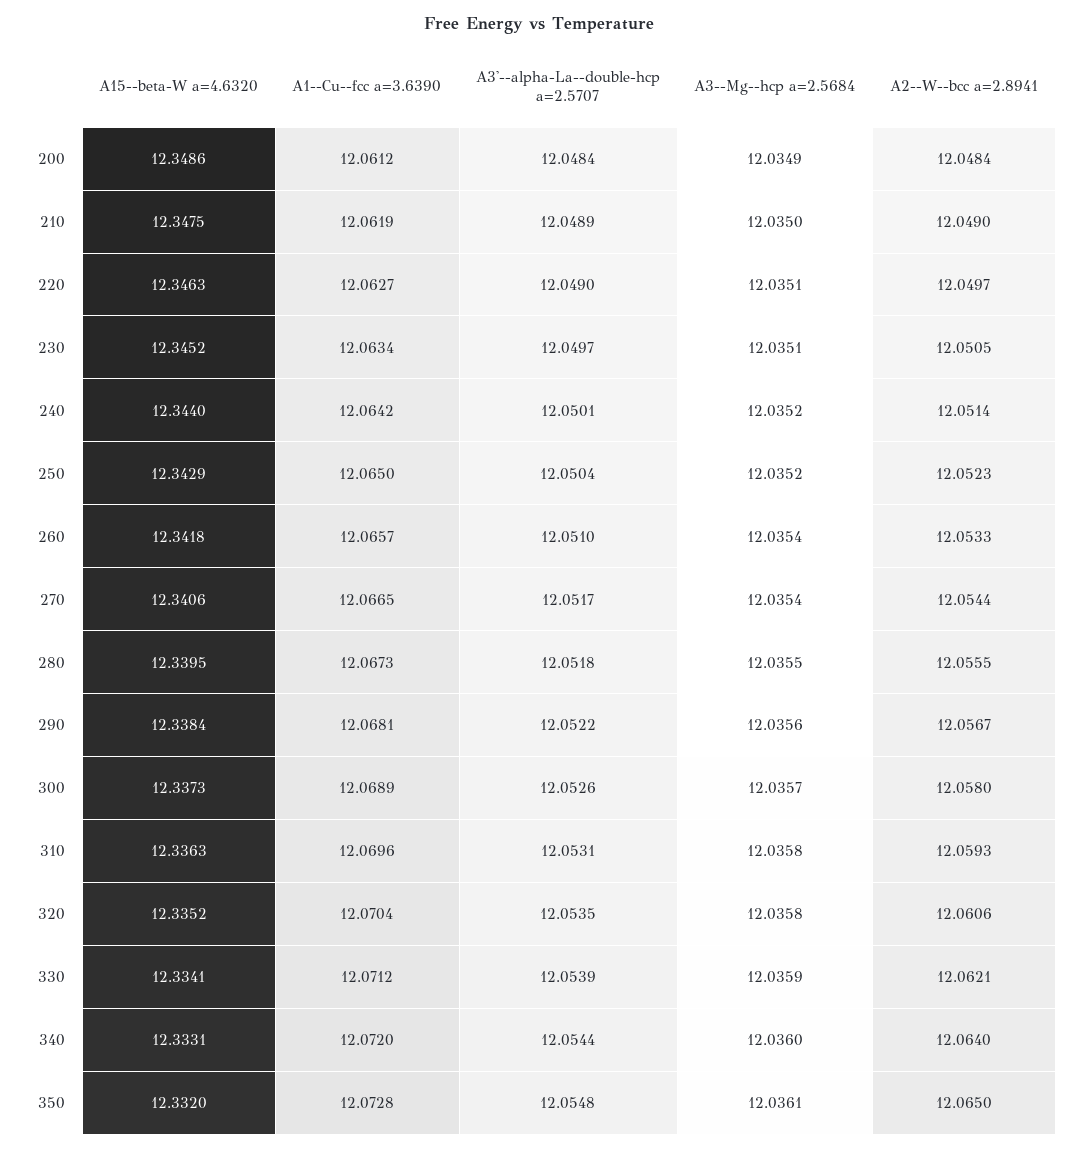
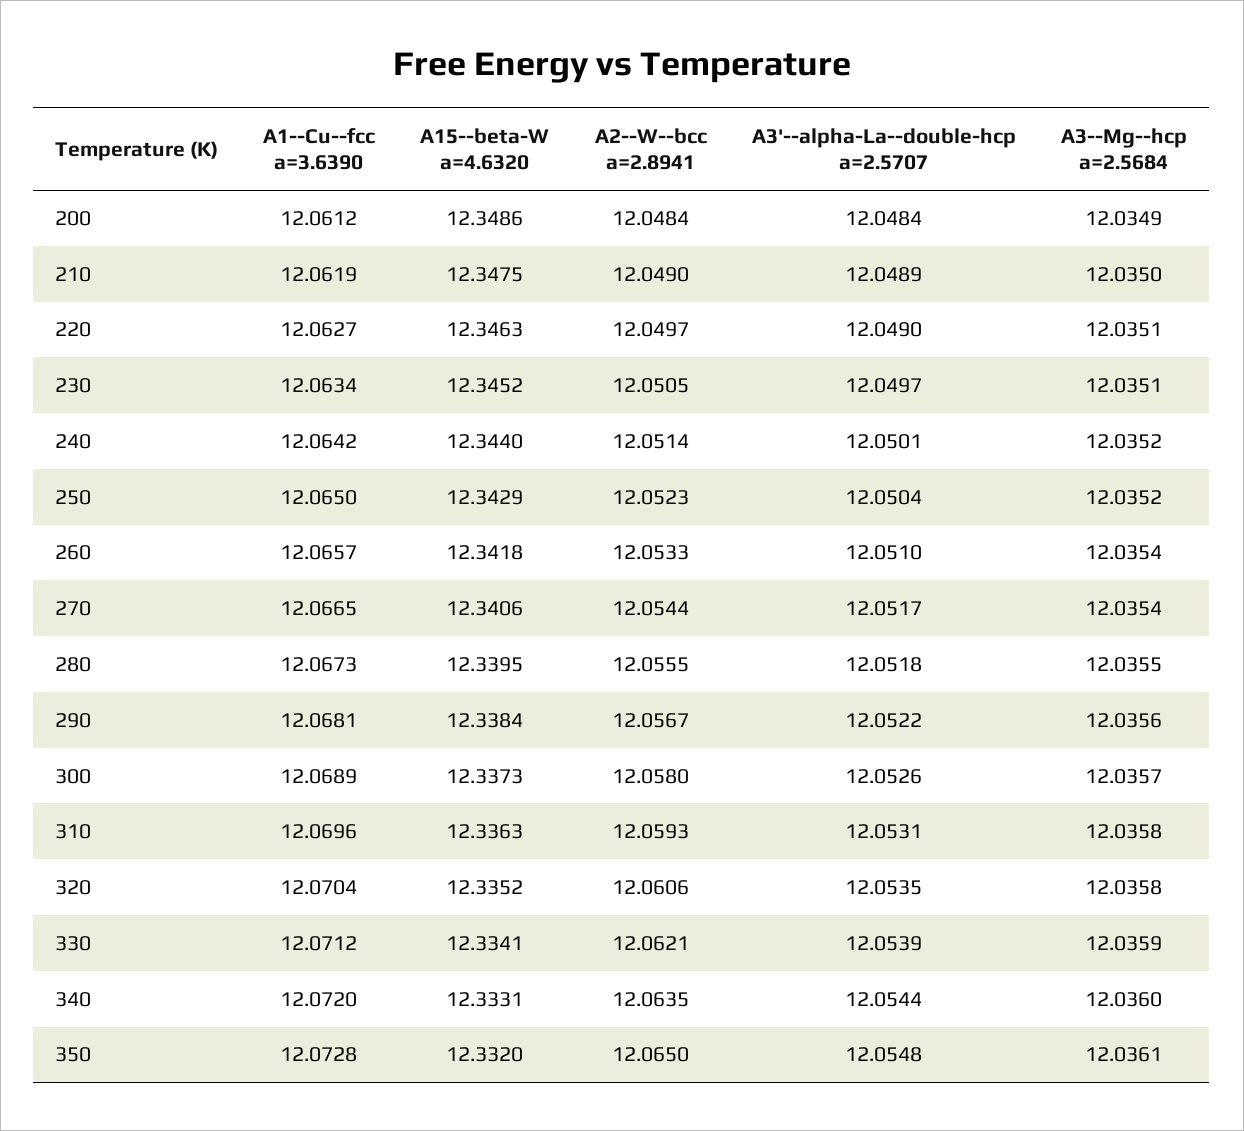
  {
    "A15--beta-W a=4.6320": {
      "200": 12.3486,
      "210": 12.3475,
      "220": 12.3463,
      "230": 12.3452,
      "240": 12.344,
      "250": 12.3429,
      "260": 12.3418,
      "270": 12.3406,
      "280": 12.3395,
      "290": 12.3384,
      "300": 12.3373,
      "310": 12.3363,
      "320": 12.3352,
      "330": 12.3341,
      "340": 12.3331,
      "350": 12.332
    },
    "A1--Cu--fcc a=3.6390": {
      "200": 12.0612,
      "210": 12.0619,
      "220": 12.0627,
      "230": 12.0634,
      "240": 12.0642,
      "250": 12.065,
      "260": 12.0657,
      "270": 12.0665,
      "280": 12.0673,
      "290": 12.0681,
      "300": 12.0689,
      "310": 12.0696,
      "320": 12.0704,
      "330": 12.0712,
      "340": 12.072,
      "350": 12.0728
    },
    "A3'--alpha-La--double-hcp a=2.5707": {
      "200": 12.0484,
      "210": 12.0489,
      "220": 12.049,
      "230": 12.0497,
      "240": 12.0501,
      "250": 12.0504,
      "260": 12.051,
      "270": 12.0517,
      "280": 12.0518,
      "290": 12.0522,
      "300": 12.0526,
      "310": 12.0531,
      "320": 12.0535,
      "330": 12.0539,
      "340": 12.0544,
      "350": 12.0548
    },
    "A3--Mg--hcp a=2.5684": {
      "200": 12.0349,
      "210": 12.035,
      "220": 12.0351,
      "230": 12.0351,
      "240": 12.0352,
      "250": 12.0352,
      "260": 12.0354,
      "270": 12.0354,
      "280": 12.0355,
      "290": 12.0356,
      "300": 12.0357,
      "310": 12.0358,
      "320": 12.0358,
      "330": 12.0359,
      "340": 12.036,
      "350": 12.0361
    },
    "A2--W--bcc a=2.8941": {
      "200": 12.0484,
      "210": 12.049,
      "220": 12.0497,
      "230": 12.0505,
      "240": 12.0514,
      "250": 12.0523,
      "260": 12.0533,
      "270": 12.0544,
      "280": 12.0555,
      "290": 12.0567,
      "300": 12.058,
      "310": 12.0593,
      "320": 12.0606,
      "330": 12.0621,
-     "340": 12.064,
+     "340": 12.0635,
      "350": 12.065
    }
  }

